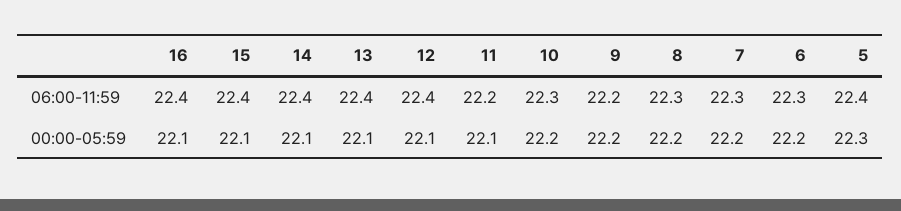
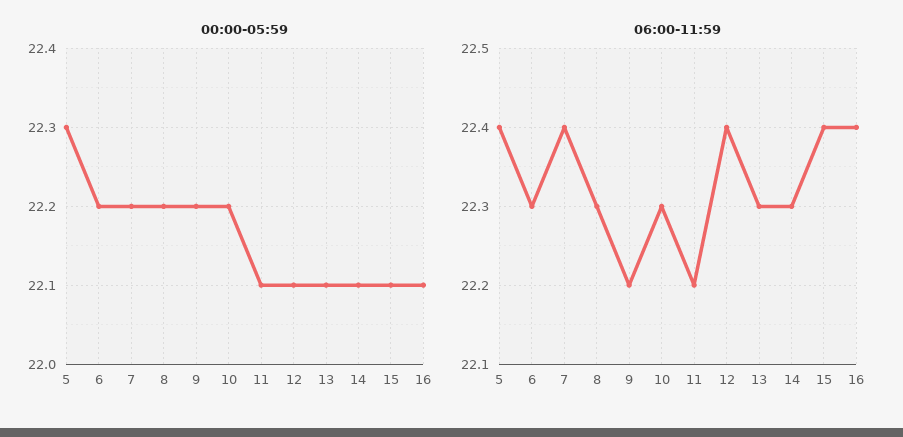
  {
    "06:00-11:59": {
      "16": 22.4,
      "15": 22.4,
-     "14": 22.4,
+     "14": 22.3,
-     "13": 22.4,
+     "13": 22.3,
      "12": 22.4,
      "11": 22.2,
      "10": 22.3,
      "9": 22.2,
      "8": 22.3,
-     "7": 22.3,
+     "7": 22.4,
      "6": 22.3,
      "5": 22.4
    },
    "00:00-05:59": {
      "16": 22.1,
      "15": 22.1,
      "14": 22.1,
      "13": 22.1,
      "12": 22.1,
      "11": 22.1,
      "10": 22.2,
      "9": 22.2,
      "8": 22.2,
      "7": 22.2,
      "6": 22.2,
      "5": 22.3
    }
  }

